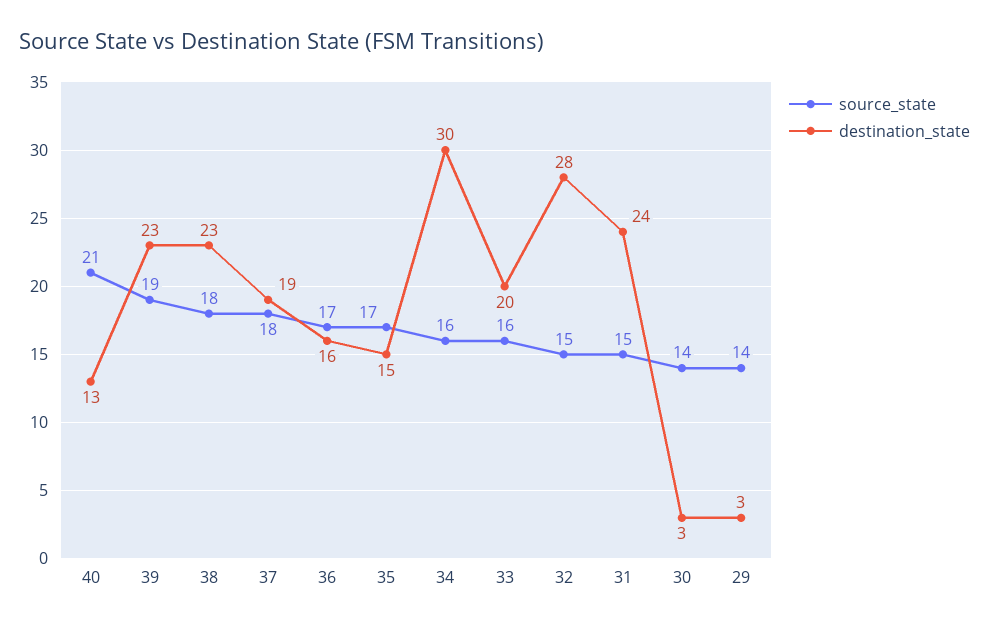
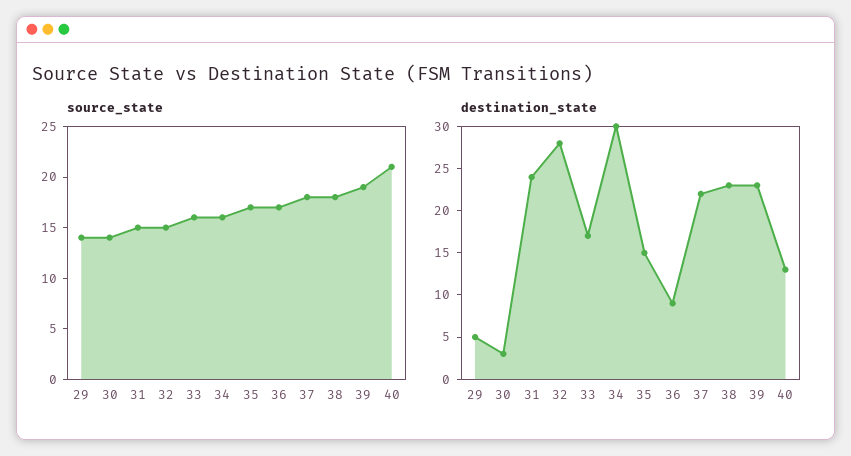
  {
    "source_state": {
      "40": 21,
      "39": 19,
      "38": 18,
      "37": 18,
      "36": 17,
      "35": 17,
      "34": 16,
      "33": 16,
      "32": 15,
      "31": 15,
      "30": 14,
      "29": 14
    },
    "destination_state": {
      "40": 13,
      "39": 23,
      "38": 23,
-     "37": 19,
+     "37": 22,
-     "36": 16,
+     "36": 9,
      "35": 15,
      "34": 30,
-     "33": 20,
+     "33": 17,
      "32": 28,
      "31": 24,
      "30": 3,
-     "29": 3
+     "29": 5
    }
  }

